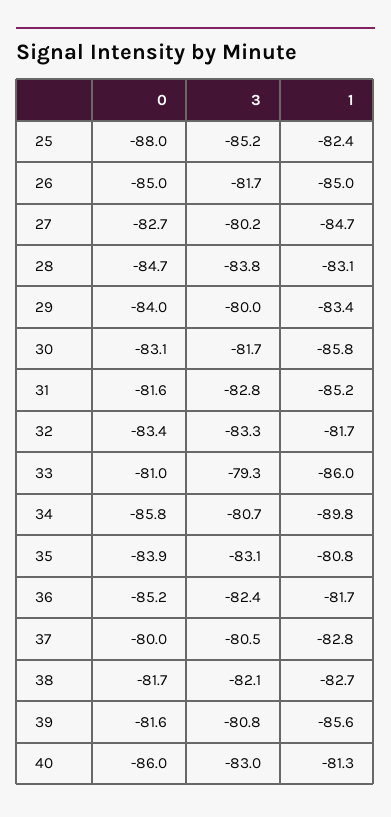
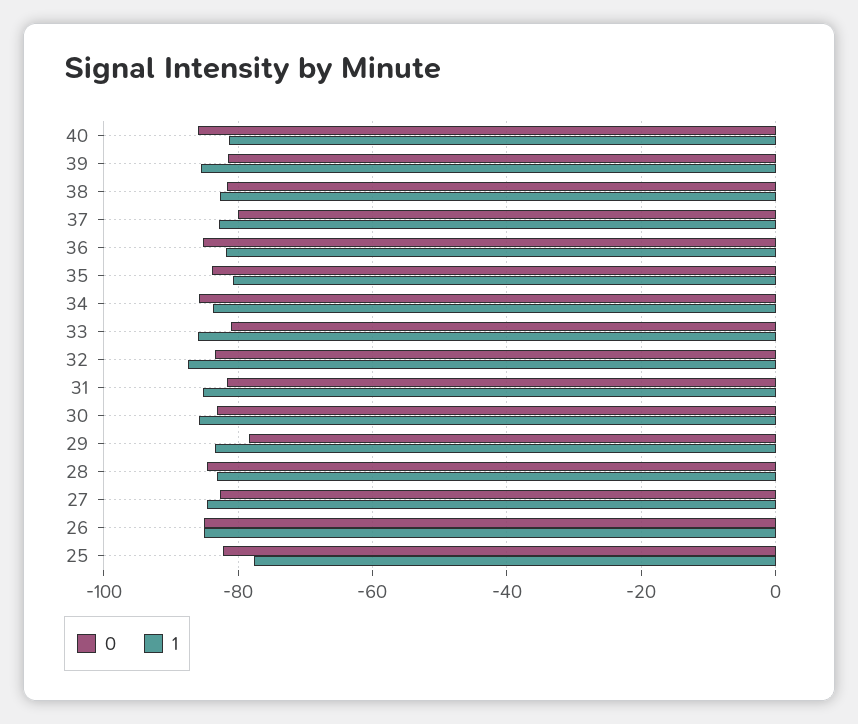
  {
    "0": {
-     "25": -88,
+     "25": -82,
      "26": -85,
      "27": -82.7,
      "28": -84.7,
-     "29": -84,
+     "29": -78,
      "30": -83.1,
      "31": -81.6,
      "32": -83.4,
      "33": -81,
      "34": -85.8,
      "35": -83.9,
      "36": -85.2,
      "37": -80,
      "38": -81.7,
      "39": -81.6,
      "40": -86
    },
-   "3": {
-     "25": -85.2,
-     "26": -81.7,
-     "27": -80.2,
-     "28": -83.8,
-     "29": -80,
-     "30": -81.7,
-     "31": -82.8,
-     "32": -83.3,
-     "33": -79.3,
-     "34": -80.7,
-     "35": -83.1,
-     "36": -82.4,
-     "37": -80.5,
-     "38": -82.1,
-     "39": -80.8,
-     "40": -83
-   },
    "1": {
-     "25": -82.4,
+     "25": -78,
      "26": -85,
      "27": -84.7,
      "28": -83.1,
      "29": -83.4,
      "30": -85.8,
      "31": -85.2,
-     "32": -81.7,
+     "32": -88,
      "33": -86,
-     "34": -89.8,
+     "34": -84,
      "35": -80.8,
      "36": -81.7,
      "37": -82.8,
      "38": -82.7,
      "39": -85.6,
      "40": -81.3
    }
  }

